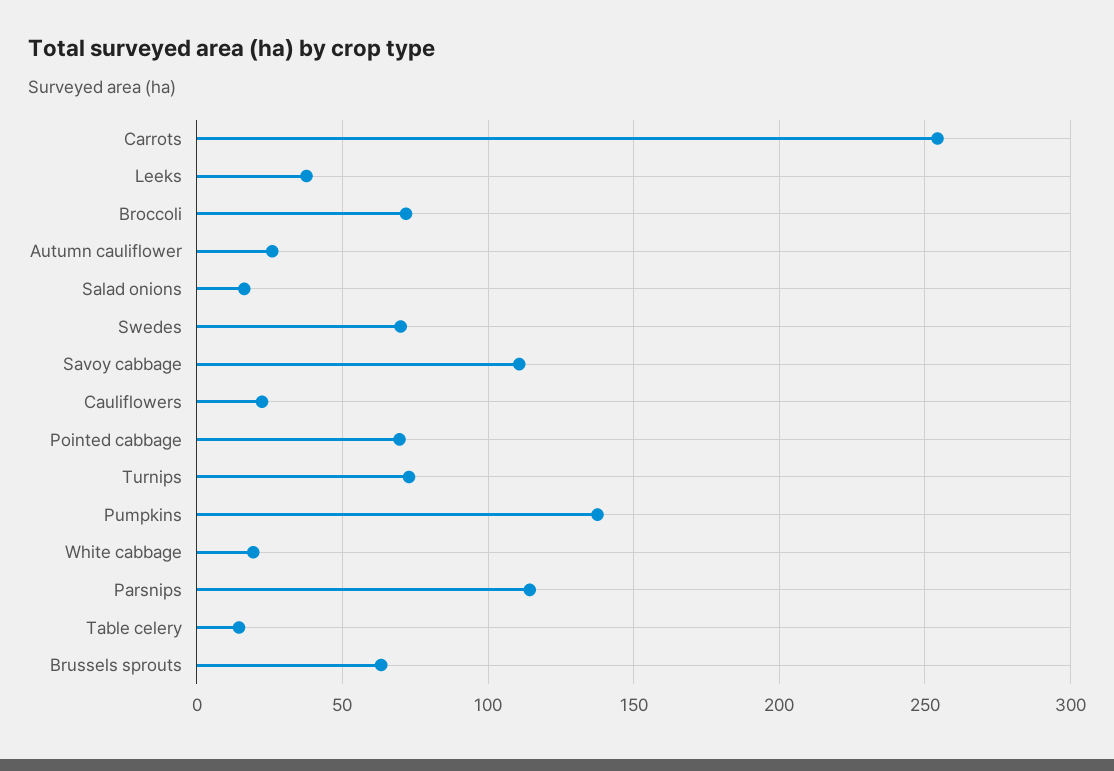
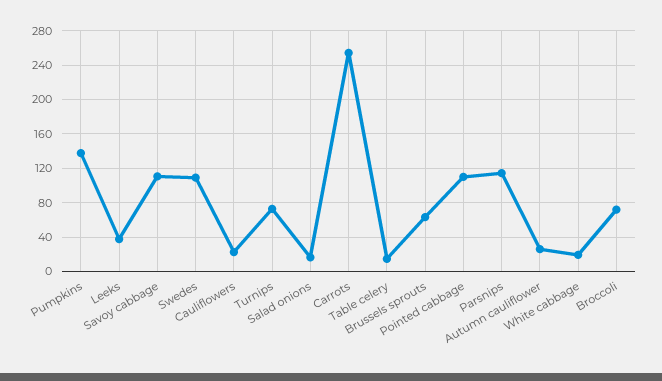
  {
    "Carrots": 255,
    "Leeks": 40,
    "Broccoli": 70,
    "Autumn cauliflower": 25,
    "Salad onions": 15,
-   "Swedes": 70,
+   "Swedes": 110,
    "Savoy cabbage": 110,
    "Cauliflowers": 20,
-   "Pointed cabbage": 70,
+   "Pointed cabbage": 110,
    "Turnips": 75,
    "Pumpkins": 140,
    "White cabbage": 20,
    "Parsnips": 115,
    "Table celery": 15,
    "Brussels sprouts": 65
  }

